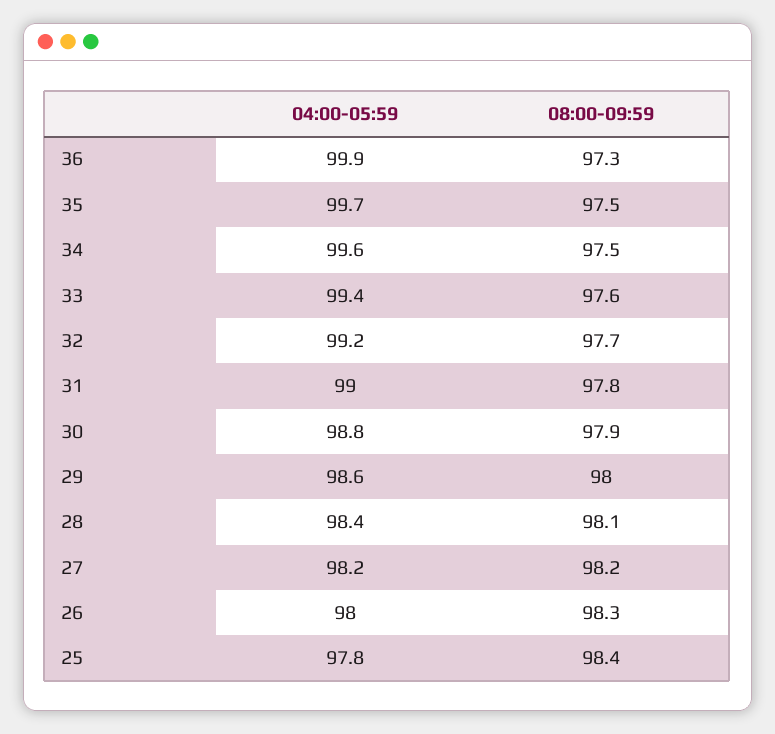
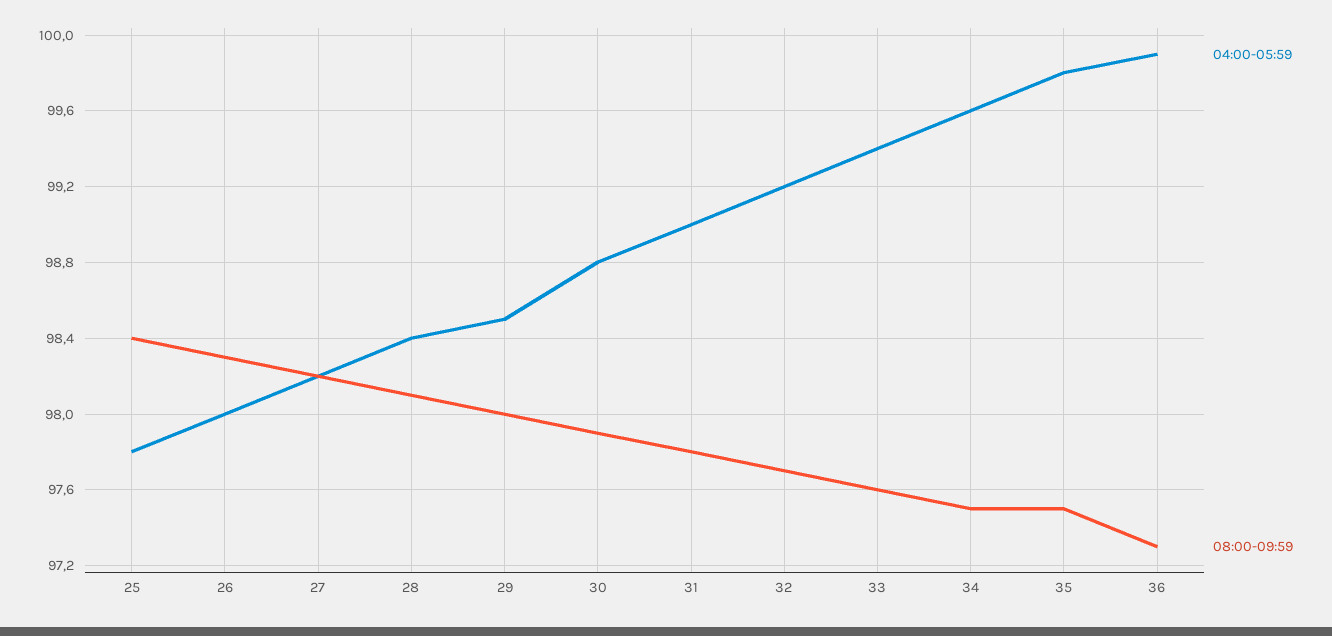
  {
    "04:00-05:59": {
      "36": 99.9,
-     "35": 99.7,
+     "35": 99.8,
      "34": 99.6,
      "33": 99.4,
      "32": 99.2,
      "31": 99,
      "30": 98.8,
-     "29": 98.6,
+     "29": 98.5,
      "28": 98.4,
      "27": 98.2,
      "26": 98,
      "25": 97.8
    },
    "08:00-09:59": {
      "36": 97.3,
      "35": 97.5,
      "34": 97.5,
      "33": 97.6,
      "32": 97.7,
      "31": 97.8,
      "30": 97.9,
      "29": 98,
      "28": 98.1,
      "27": 98.2,
      "26": 98.3,
      "25": 98.4
    }
  }

